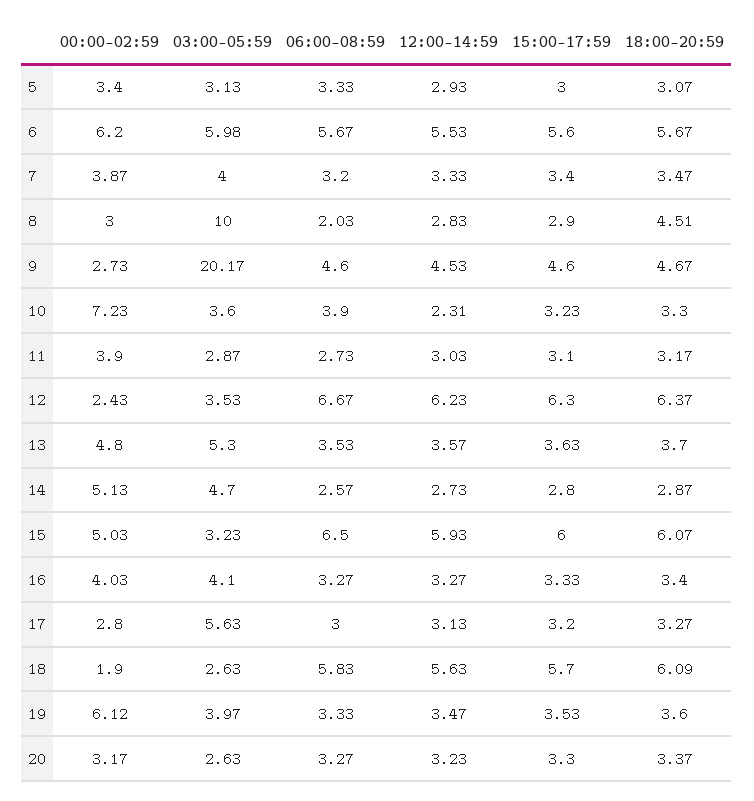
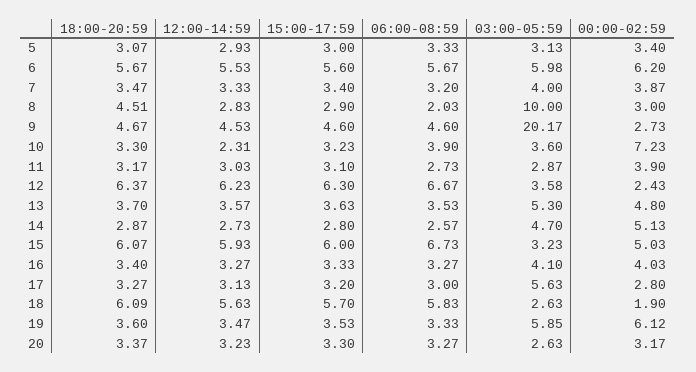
  {
    "00:00-02:59": {
      "5": 3.4,
      "6": 6.2,
      "7": 3.87,
      "8": 3,
      "9": 2.73,
      "10": 7.23,
      "11": 3.9,
      "12": 2.43,
      "13": 4.8,
      "14": 5.13,
      "15": 5.03,
      "16": 4.03,
      "17": 2.8,
      "18": 1.9,
      "19": 6.12,
      "20": 3.17
    },
    "03:00-05:59": {
      "5": 3.13,
      "6": 5.98,
      "7": 4,
      "8": 10,
      "9": 20.17,
      "10": 3.6,
      "11": 2.87,
-     "12": 3.53,
+     "12": 3.58,
      "13": 5.3,
      "14": 4.7,
      "15": 3.23,
      "16": 4.1,
      "17": 5.63,
      "18": 2.63,
-     "19": 3.97,
+     "19": 5.85,
      "20": 2.63
    },
    "06:00-08:59": {
      "5": 3.33,
      "6": 5.67,
      "7": 3.2,
      "8": 2.03,
      "9": 4.6,
      "10": 3.9,
      "11": 2.73,
      "12": 6.67,
      "13": 3.53,
      "14": 2.57,
-     "15": 6.5,
+     "15": 6.73,
      "16": 3.27,
      "17": 3,
      "18": 5.83,
      "19": 3.33,
      "20": 3.27
    },
    "12:00-14:59": {
      "5": 2.93,
      "6": 5.53,
      "7": 3.33,
      "8": 2.83,
      "9": 4.53,
      "10": 2.31,
      "11": 3.03,
      "12": 6.23,
      "13": 3.57,
      "14": 2.73,
      "15": 5.93,
      "16": 3.27,
      "17": 3.13,
      "18": 5.63,
      "19": 3.47,
      "20": 3.23
    },
    "15:00-17:59": {
      "5": 3,
      "6": 5.6,
      "7": 3.4,
      "8": 2.9,
      "9": 4.6,
      "10": 3.23,
      "11": 3.1,
      "12": 6.3,
      "13": 3.63,
      "14": 2.8,
      "15": 6,
      "16": 3.33,
      "17": 3.2,
      "18": 5.7,
      "19": 3.53,
      "20": 3.3
    },
    "18:00-20:59": {
      "5": 3.07,
      "6": 5.67,
      "7": 3.47,
      "8": 4.51,
      "9": 4.67,
      "10": 3.3,
      "11": 3.17,
      "12": 6.37,
      "13": 3.7,
      "14": 2.87,
      "15": 6.07,
      "16": 3.4,
      "17": 3.27,
      "18": 6.09,
      "19": 3.6,
      "20": 3.37
    }
  }

